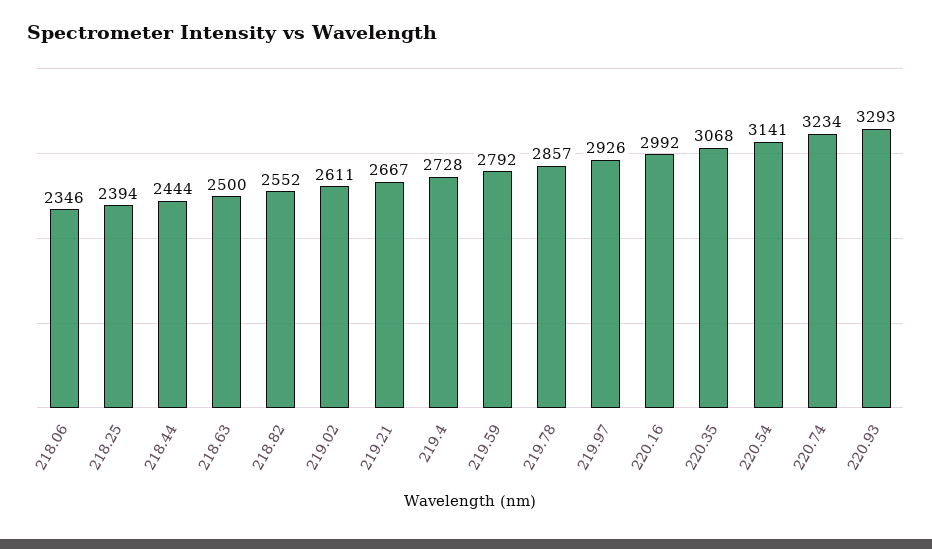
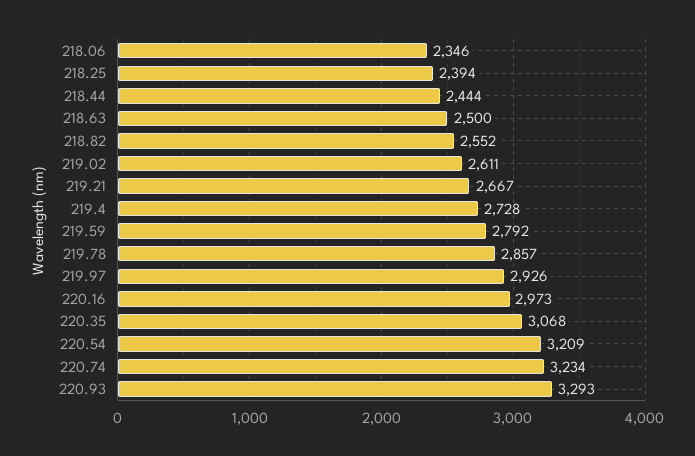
  {
    "218.06": 2346,
    "218.25": 2394,
    "218.44": 2444,
    "218.63": 2500,
    "218.82": 2552,
    "219.02": 2611,
    "219.21": 2667,
    "219.4": 2728,
    "219.59": 2792,
    "219.78": 2857,
    "219.97": 2926,
-   "220.16": 2992,
+   "220.16": 2973,
    "220.35": 3068,
-   "220.54": 3141,
+   "220.54": 3209,
    "220.74": 3234,
    "220.93": 3293
  }

